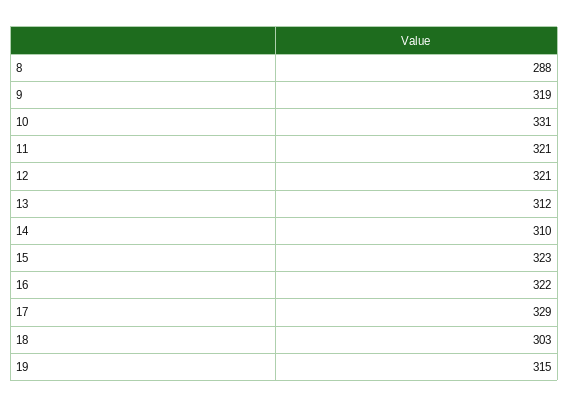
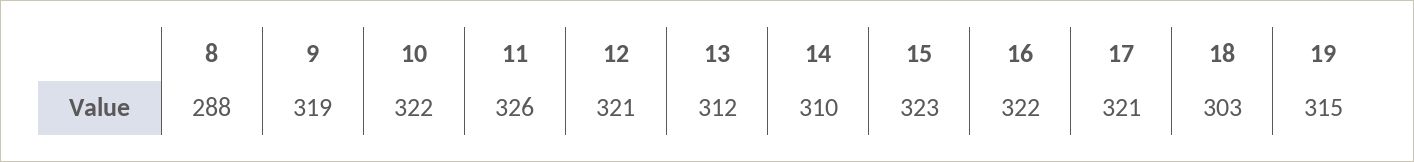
  {
    "8": 288,
    "9": 319,
-   "10": 331,
+   "10": 322,
-   "11": 321,
+   "11": 326,
    "12": 321,
    "13": 312,
    "14": 310,
    "15": 323,
    "16": 322,
-   "17": 329,
+   "17": 321,
    "18": 303,
    "19": 315
  }

